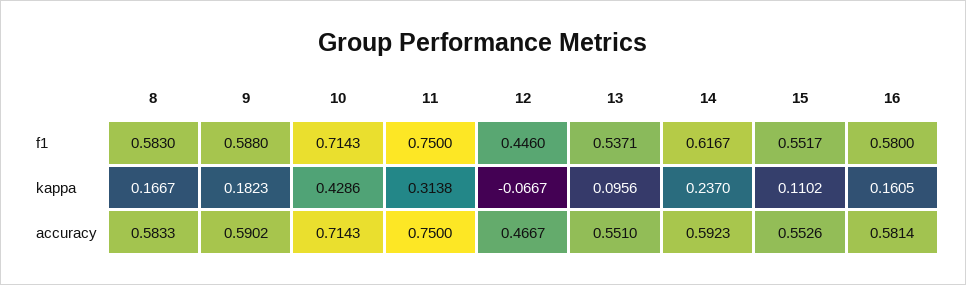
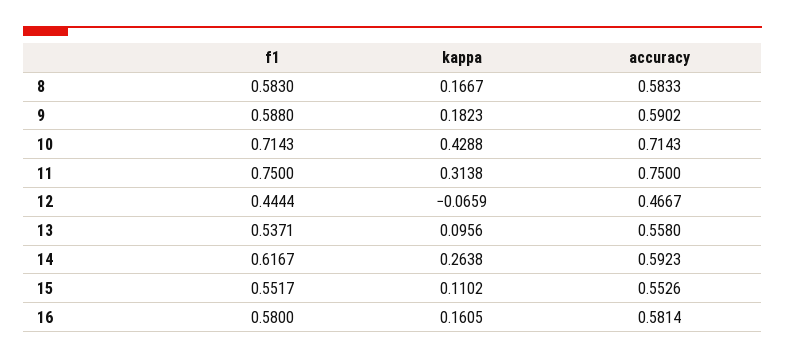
  {
    "8": {
      "f1": 0.583,
      "kappa": 0.1667,
      "accuracy": 0.5833
    },
    "9": {
      "f1": 0.588,
      "kappa": 0.1823,
      "accuracy": 0.5902
    },
    "10": {
      "f1": 0.7143,
-     "kappa": 0.4286,
+     "kappa": 0.4288,
      "accuracy": 0.7143
    },
    "11": {
      "f1": 0.75,
      "kappa": 0.3138,
      "accuracy": 0.75
    },
    "12": {
-     "f1": 0.446,
+     "f1": 0.4444,
-     "kappa": -0.0667,
+     "kappa": -0.0659,
      "accuracy": 0.4667
    },
    "13": {
      "f1": 0.5371,
      "kappa": 0.0956,
-     "accuracy": 0.551
+     "accuracy": 0.558
    },
    "14": {
      "f1": 0.6167,
-     "kappa": 0.237,
+     "kappa": 0.2638,
      "accuracy": 0.5923
    },
    "15": {
      "f1": 0.5517,
      "kappa": 0.1102,
      "accuracy": 0.5526
    },
    "16": {
      "f1": 0.58,
      "kappa": 0.1605,
      "accuracy": 0.5814
    }
  }

